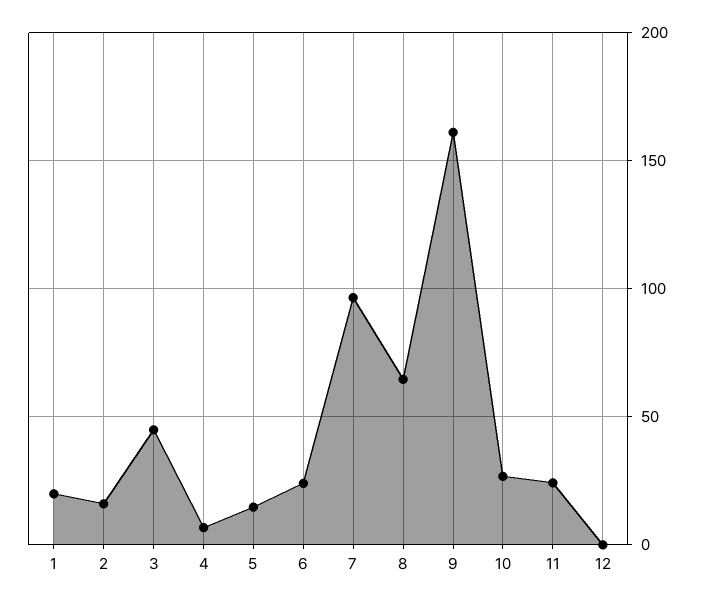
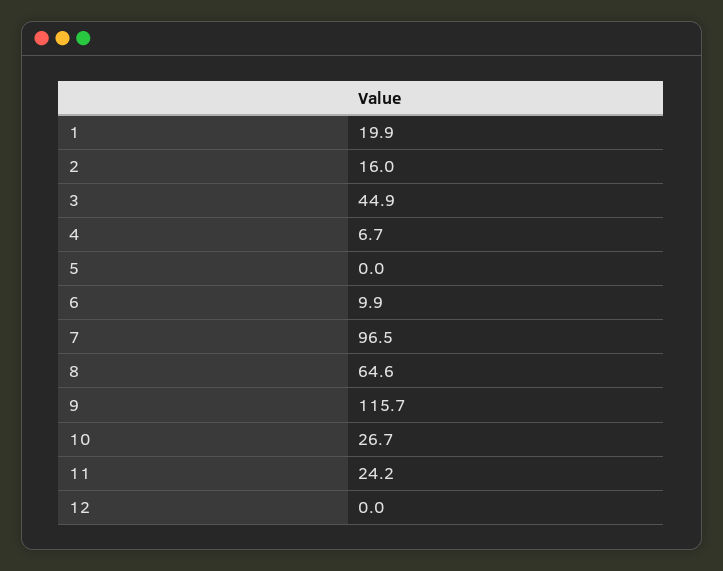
  {
    "1": 19.9,
    "2": 16,
    "3": 44.9,
    "4": 6.7,
-   "5": 15,
+   "5": 0,
-   "6": 25,
+   "6": 9.9,
    "7": 96.5,
    "8": 64.6,
-   "9": 160,
+   "9": 115.7,
    "10": 26.7,
    "11": 24.2,
    "12": 0
  }

